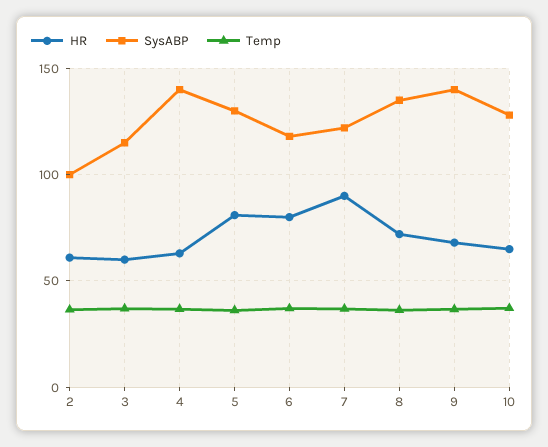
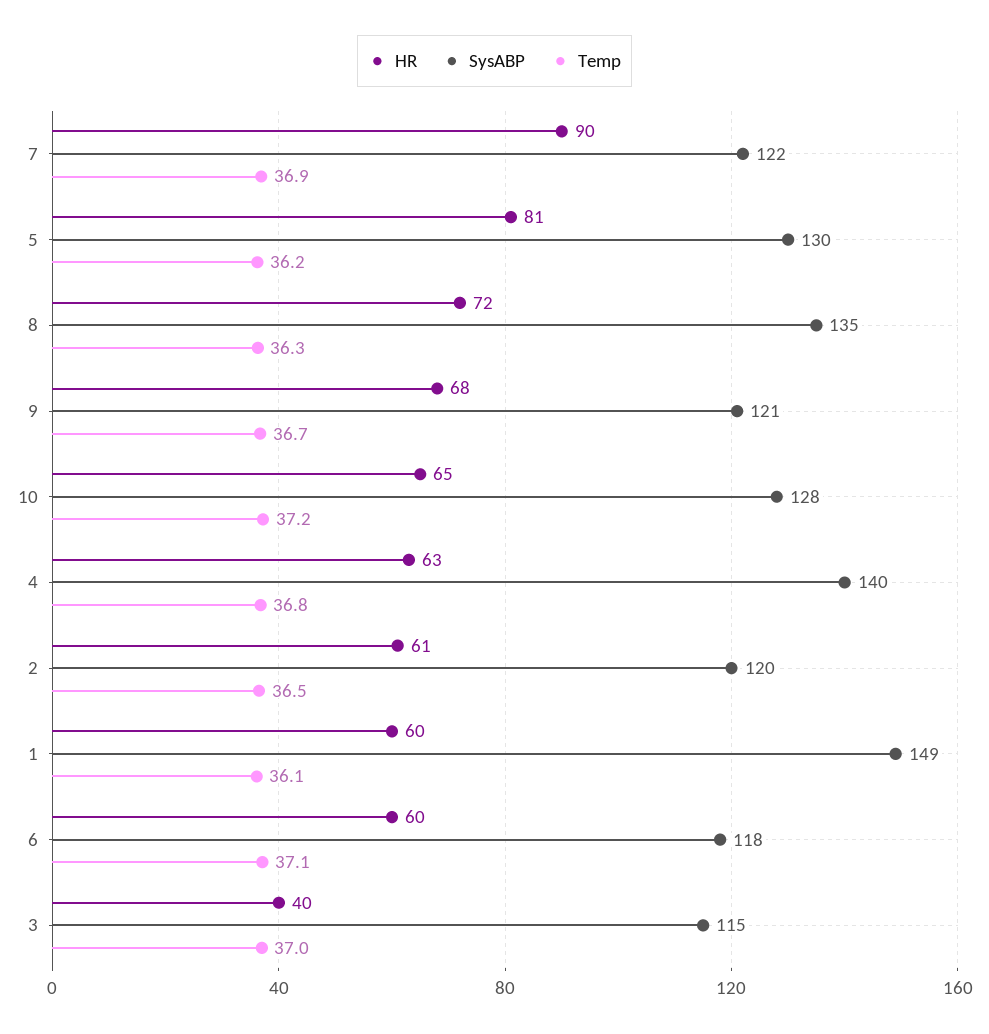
  {
    "HR": {
      "2": 61,
-     "3": 60,
+     "3": 40,
      "4": 63,
      "5": 81,
-     "6": 80,
+     "6": 60,
      "7": 90,
      "8": 72,
      "9": 68,
-     "10": 65
+     "10": 65,
+     "1": 60
    },
    "SysABP": {
-     "2": 100,
+     "2": 120,
      "3": 115,
      "4": 140,
      "5": 130,
      "6": 118,
      "7": 122,
      "8": 135,
-     "9": 140,
+     "9": 121,
-     "10": 128
+     "10": 128,
+     "1": 149
    },
    "Temp": {
      "2": 36.5,
      "3": 37,
      "4": 36.8,
      "5": 36.2,
      "6": 37.1,
      "7": 36.9,
      "8": 36.3,
      "9": 36.7,
-     "10": 37.2
+     "10": 37.2,
+     "1": 36.1
    }
  }

